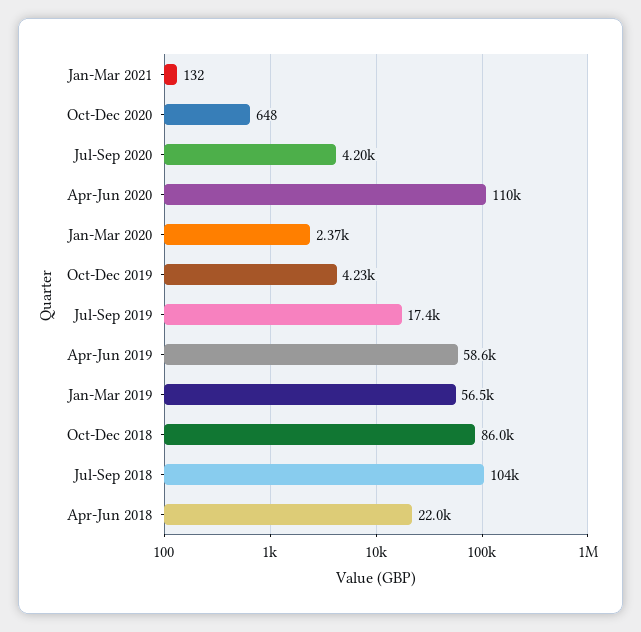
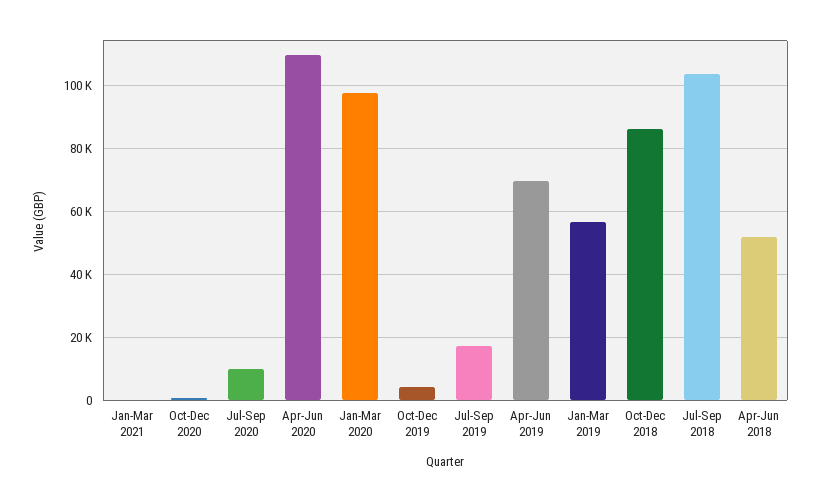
  {
    "Jan-Mar 2021": 132,
    "Oct-Dec 2020": 648,
-   "Jul-Sep 2020": 4200,
+   "Jul-Sep 2020": 10000,
    "Apr-Jun 2020": 110000,
-   "Jan-Mar 2020": 2370,
+   "Jan-Mar 2020": 98000,
    "Oct-Dec 2019": 4230,
    "Jul-Sep 2019": 17400,
-   "Apr-Jun 2019": 58600,
+   "Apr-Jun 2019": 70000,
    "Jan-Mar 2019": 56500,
    "Oct-Dec 2018": 86000,
    "Jul-Sep 2018": 104000,
-   "Apr-Jun 2018": 22000
+   "Apr-Jun 2018": 52000
  }

